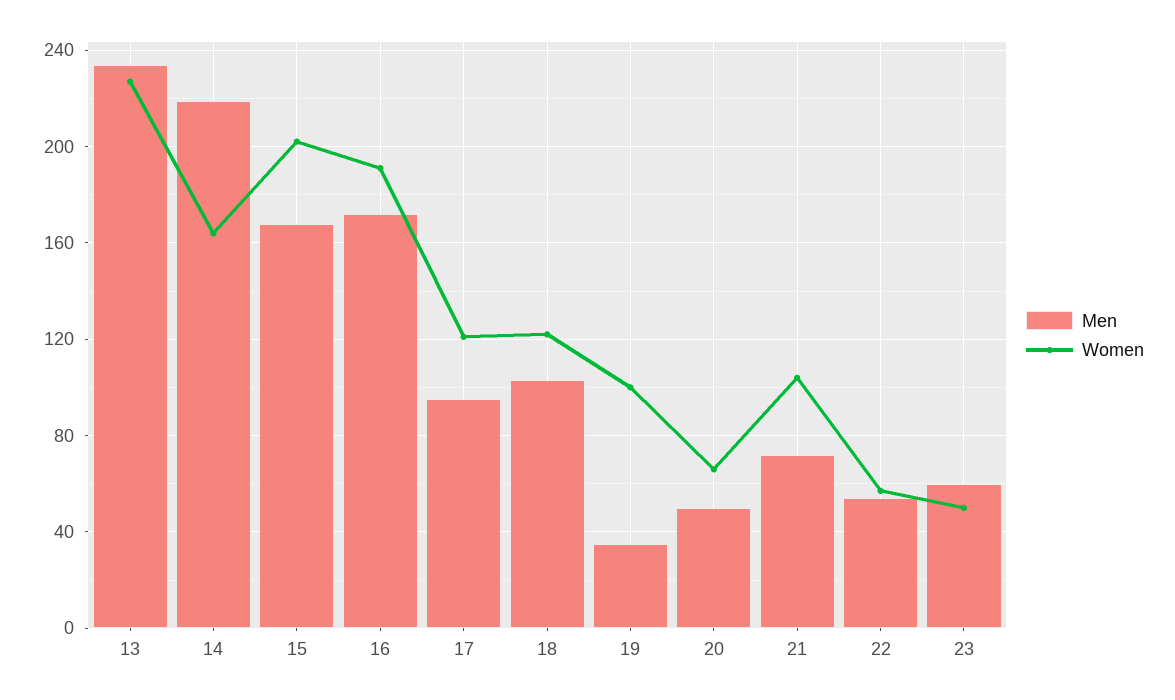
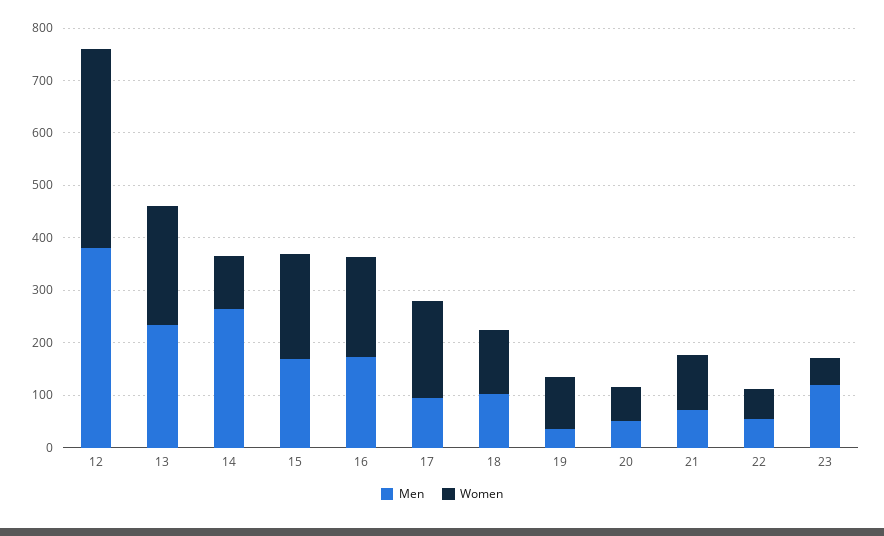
  {
    "Men": {
      "13": 235,
-     "14": 220,
+     "14": 260,
      "15": 170,
      "16": 170,
      "17": 95,
      "18": 105,
      "19": 35,
      "20": 50,
      "21": 70,
      "22": 55,
-     "23": 60
+     "23": 120,
+     "12": 380
    },
    "Women": {
      "13": 225,
-     "14": 165,
+     "14": 100,
      "15": 200,
      "16": 190,
-     "17": 120,
+     "17": 180,
      "18": 120,
      "19": 100,
      "20": 65,
      "21": 105,
      "22": 55,
-     "23": 50
+     "23": 50,
+     "12": 380
    }
  }

